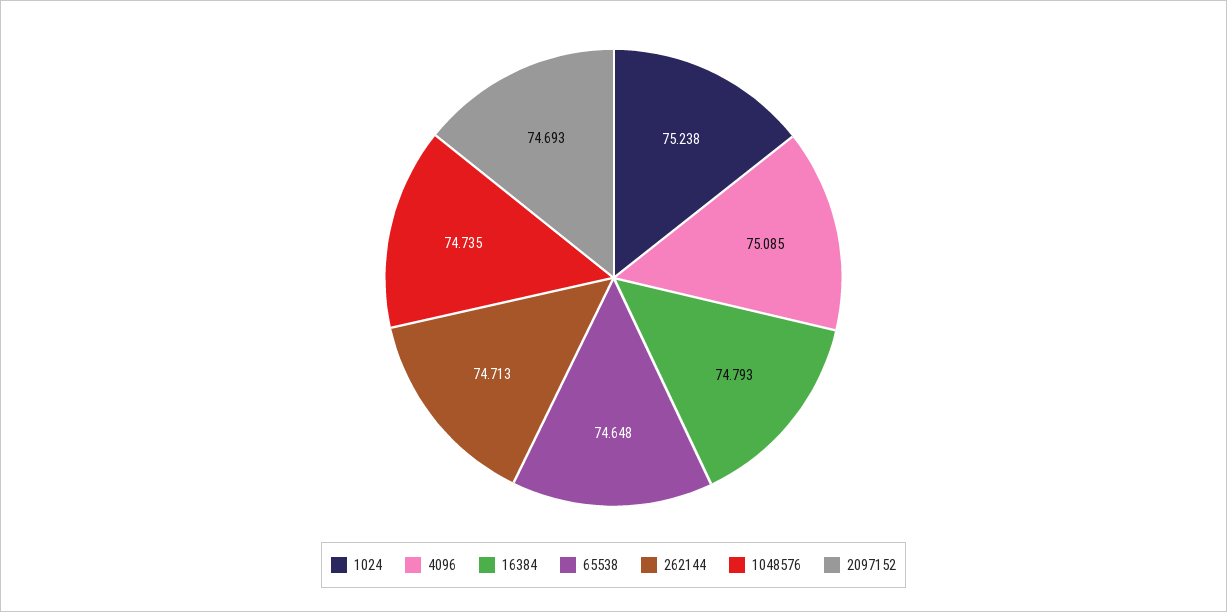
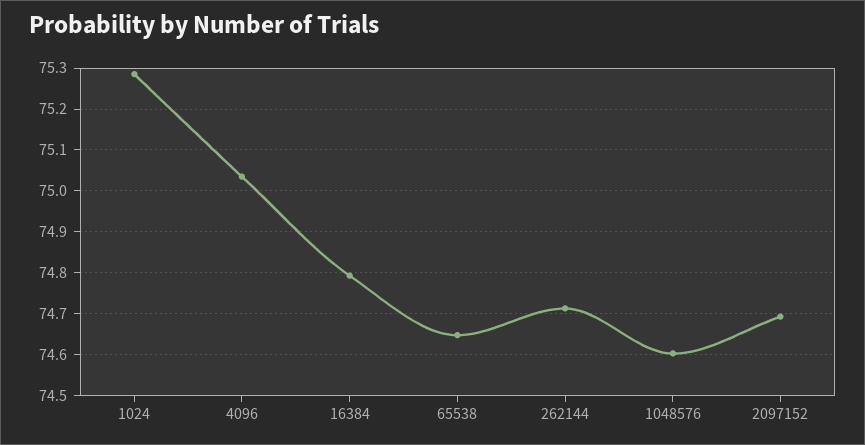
  {
-   "1024": 75.238,
+   "1024": 75.28,
-   "4096": 75.085,
+   "4096": 75.04,
    "16384": 74.793,
    "65538": 74.648,
    "262144": 74.713,
-   "1048576": 74.735,
+   "1048576": 74.6,
    "2097152": 74.693
  }

